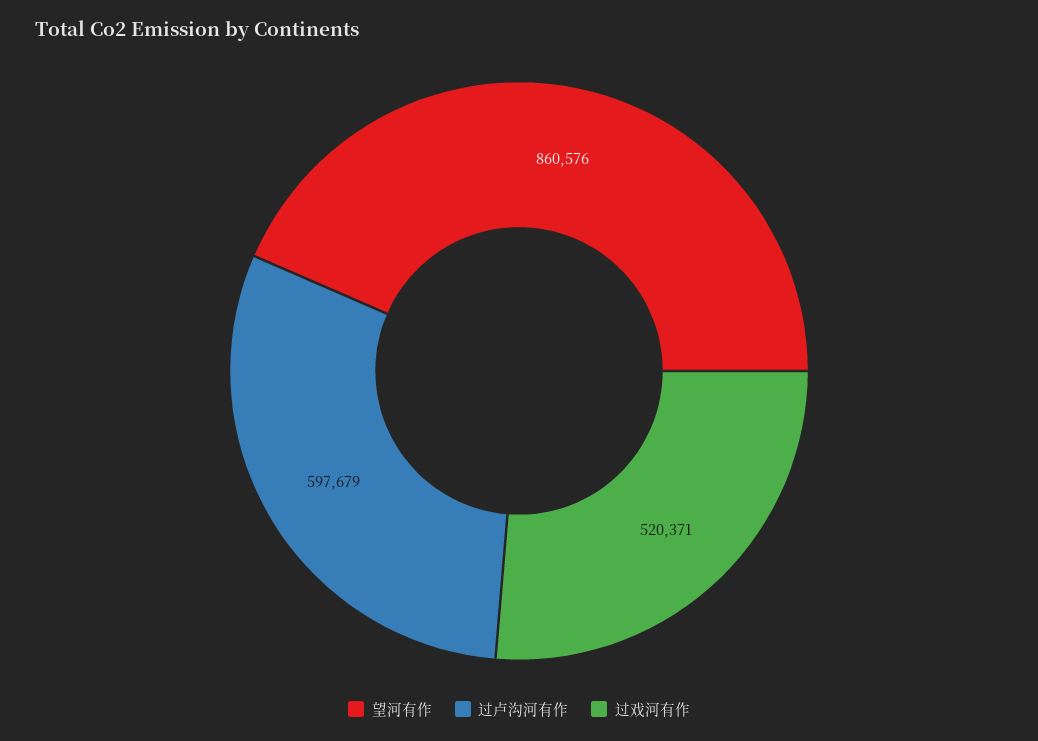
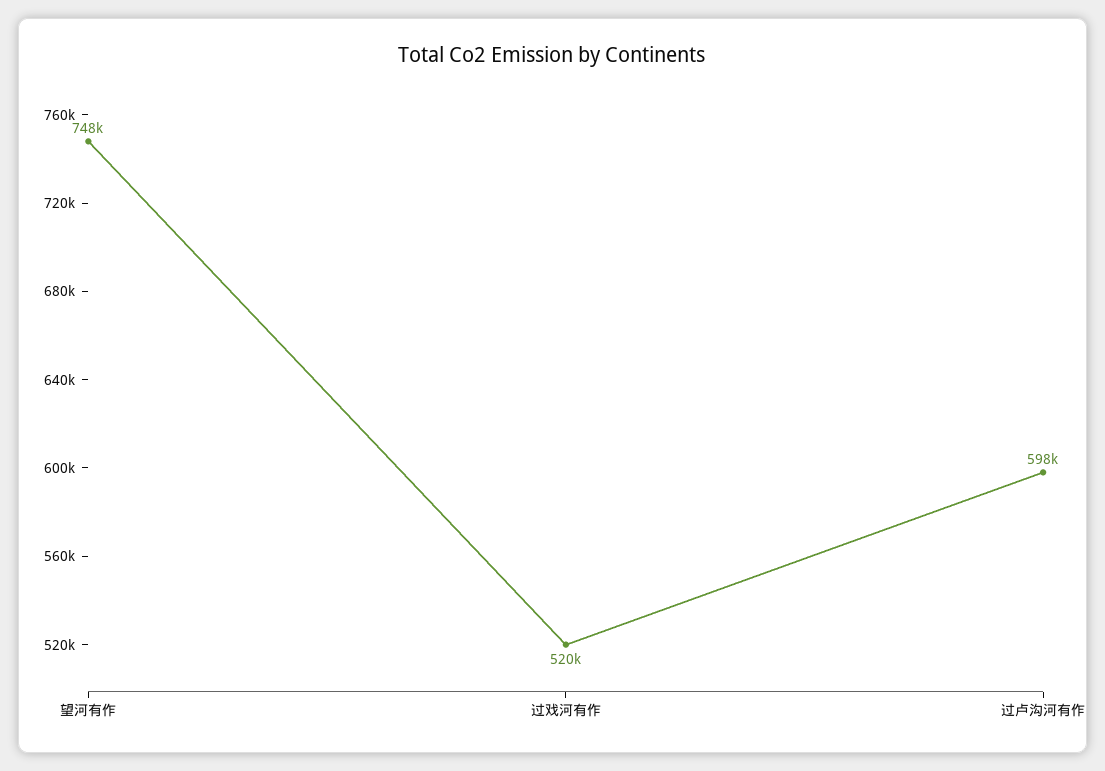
  {
-   "望河有作": 860576,
+   "望河有作": 748000,
    "过卢沟河有作": 597679,
    "过戏河有作": 520371
  }

